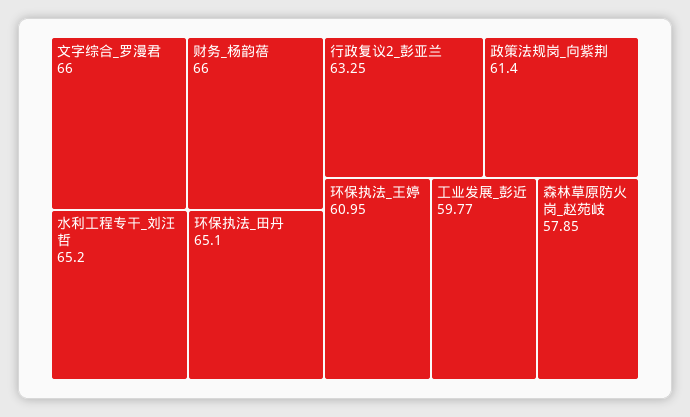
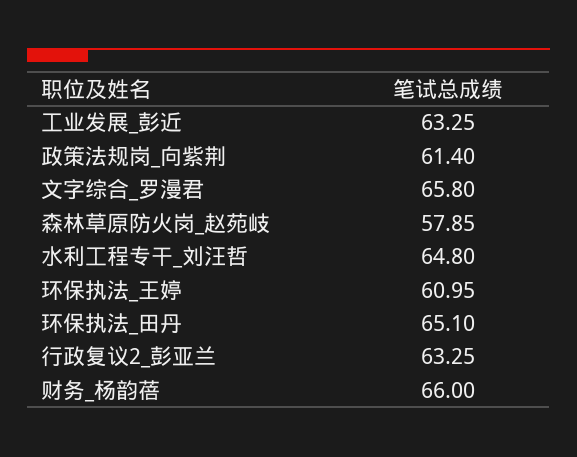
  {
-   "文字综合_罗漫君": 66,
+   "文字综合_罗漫君": 65.8,
    "财务_杨韵蓓": 66,
-   "水利工程专干_刘汪哲": 65.2,
+   "水利工程专干_刘汪哲": 64.8,
    "环保执法_田丹": 65.1,
    "行政复议2_彭亚兰": 63.25,
    "政策法规岗_向紫荆": 61.4,
    "环保执法_王婷": 60.95,
-   "工业发展_彭近": 59.77,
+   "工业发展_彭近": 63.25,
    "森林草原防火岗_赵苑岐": 57.85
  }

